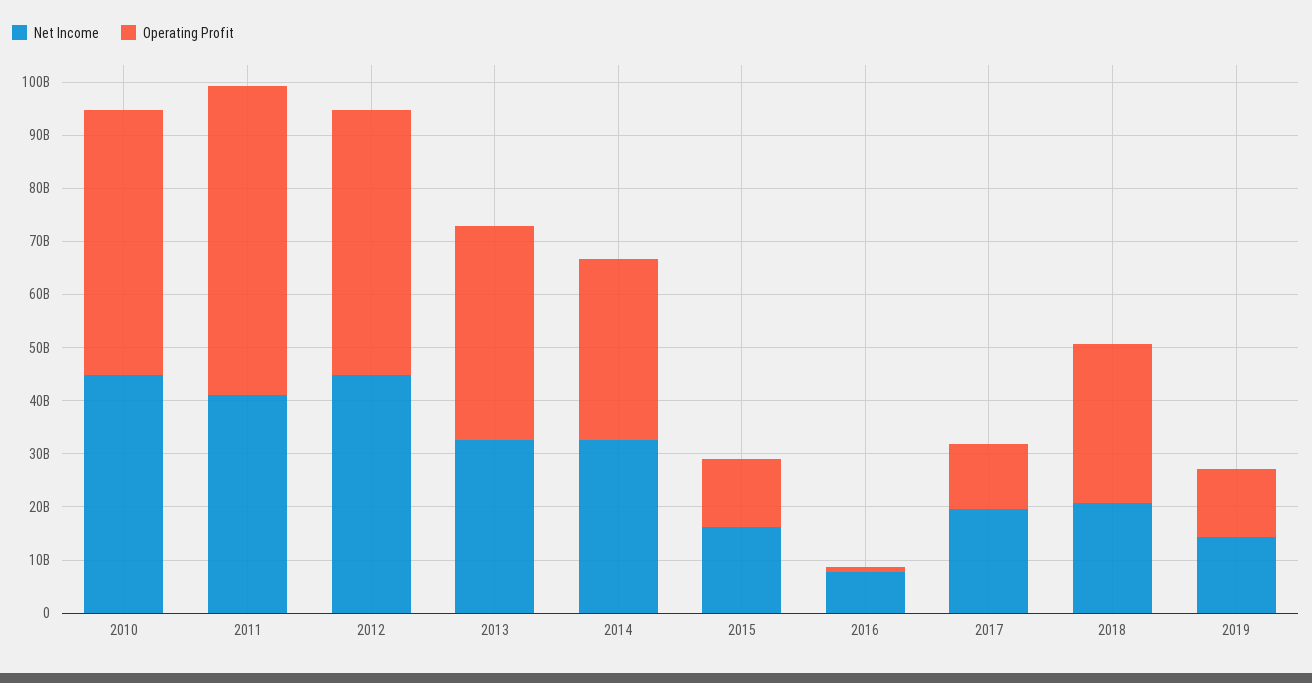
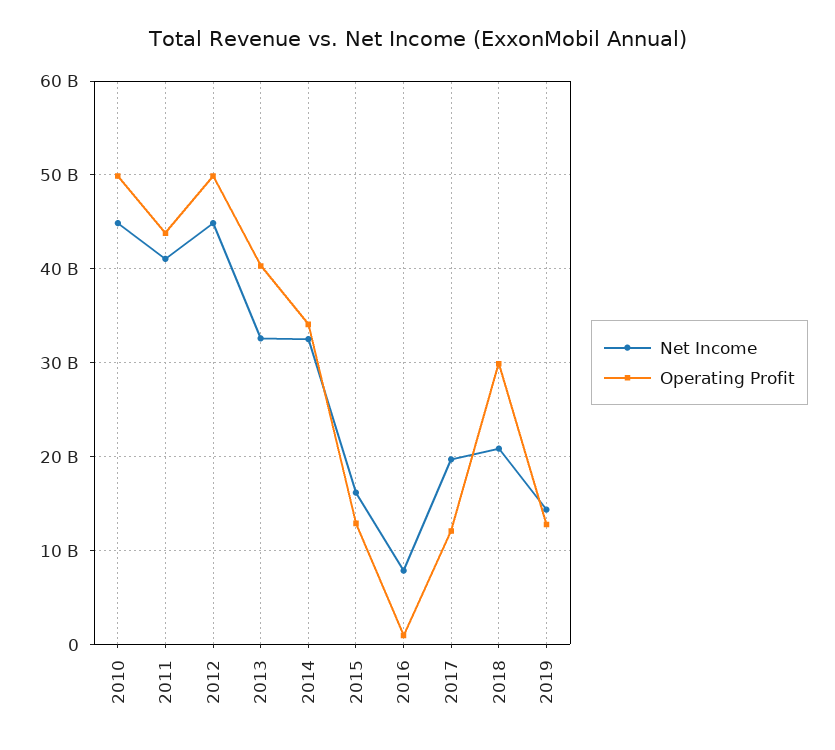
  {
    "Net Income": {
      "2010": 45000000000,
      "2011": 41000000000,
      "2012": 45000000000,
      "2013": 33000000000,
      "2014": 33000000000,
      "2015": 16000000000,
      "2016": 8000000000,
      "2017": 20000000000,
      "2018": 21000000000,
      "2019": 14000000000
    },
    "Operating Profit": {
      "2010": 50000000000,
-     "2011": 58000000000,
+     "2011": 44000000000,
      "2012": 50000000000,
      "2013": 40000000000,
      "2014": 34000000000,
      "2015": 13000000000,
      "2016": 1000000000,
      "2017": 12000000000,
      "2018": 30000000000,
      "2019": 13000000000
    }
  }

